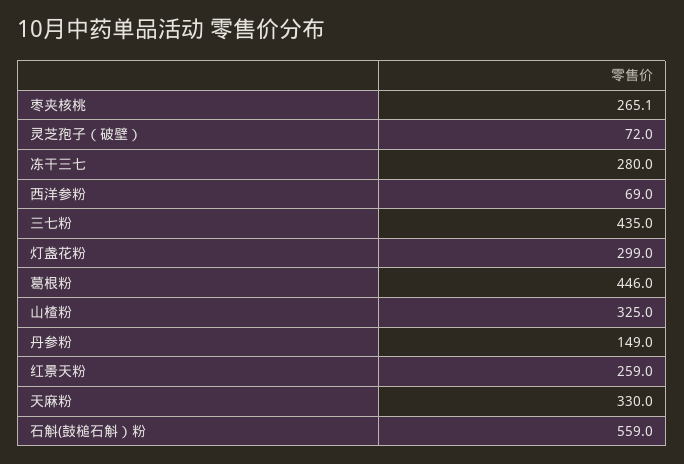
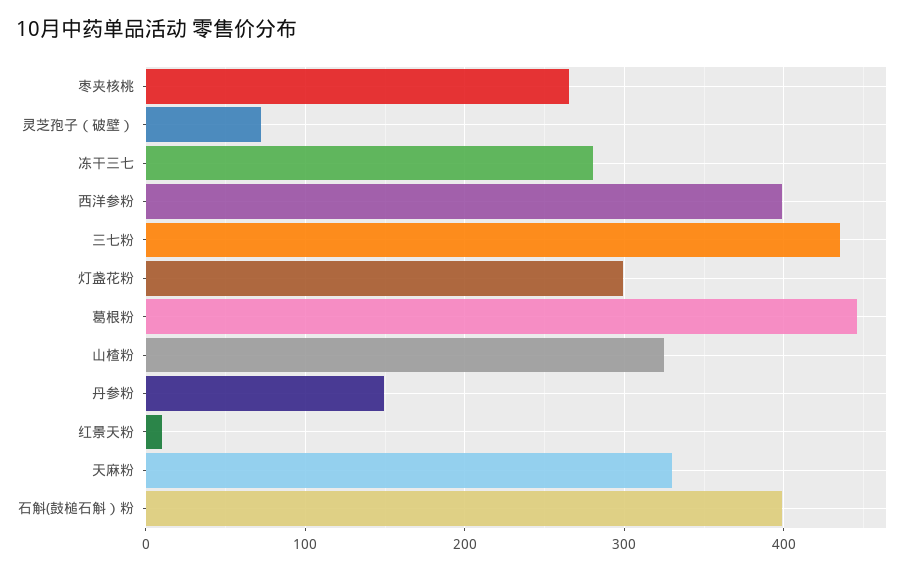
  {
    "枣夹核桃": 265.1,
    "灵芝孢子（破壁）": 72,
    "冻干三七": 280,
-   "西洋参粉": 69,
+   "西洋参粉": 400,
    "三七粉": 435,
    "灯盏花粉": 299,
    "葛根粉": 446,
    "山楂粉": 325,
    "丹参粉": 149,
-   "红景天粉": 259,
+   "红景天粉": 10,
    "天麻粉": 330,
-   "石斛(鼓槌石斛）粉": 559
+   "石斛(鼓槌石斛）粉": 400
  }

